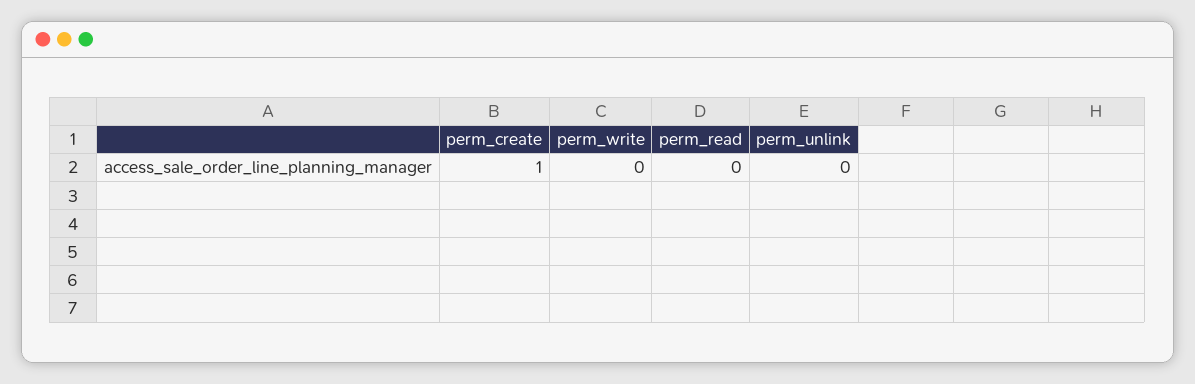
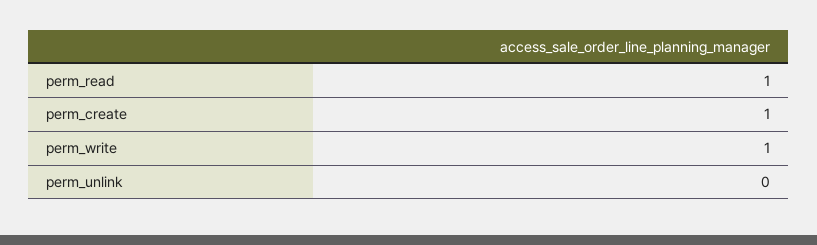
  {
    "perm_create": 1,
-   "perm_write": 0,
+   "perm_write": 1,
-   "perm_read": 0,
+   "perm_read": 1,
    "perm_unlink": 0
  }

